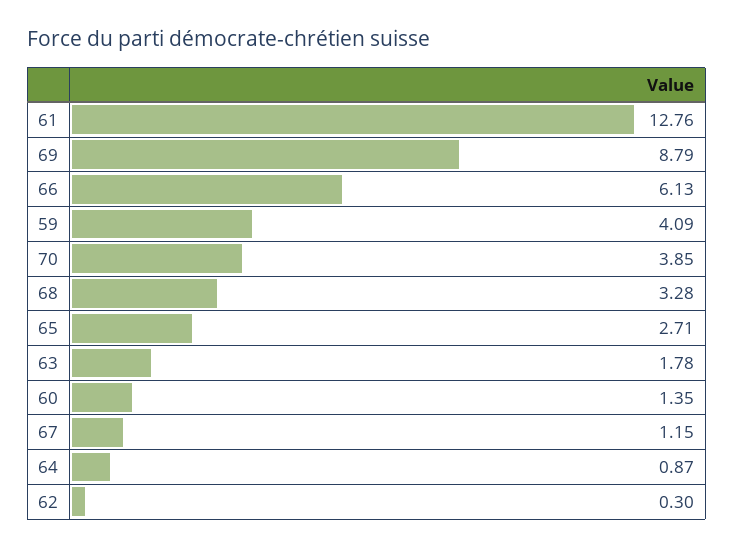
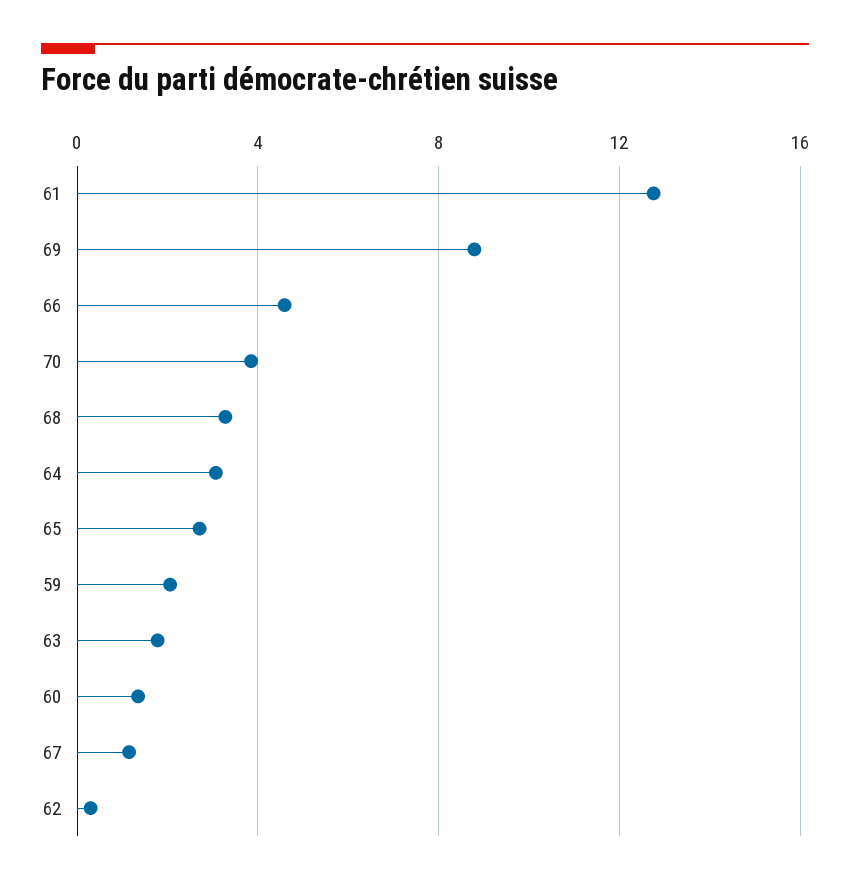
  {
    "61": 12.76,
    "69": 8.79,
-   "66": 6.13,
+   "66": 4.5,
-   "59": 4.09,
+   "59": 2,
    "70": 3.85,
    "68": 3.28,
    "65": 2.71,
    "63": 1.78,
    "60": 1.35,
    "67": 1.15,
-   "64": 0.87,
+   "64": 3,
    "62": 0.3
  }

